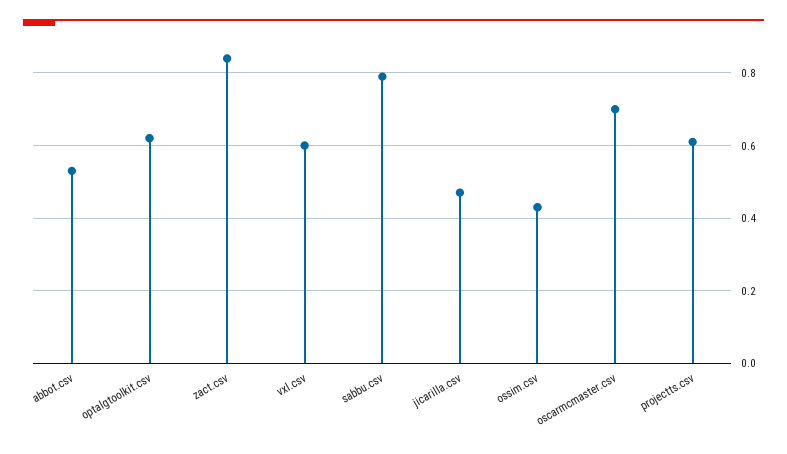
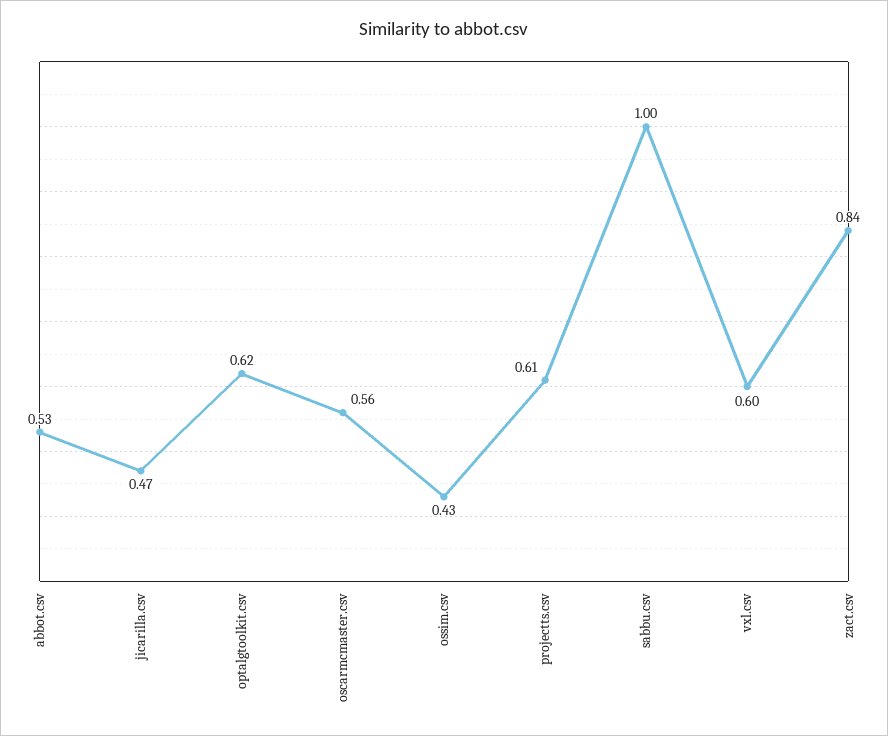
  {
    "abbot.csv": 0.53,
    "optalgtoolkit.csv": 0.62,
    "zact.csv": 0.84,
    "vxl.csv": 0.6,
-   "sabbu.csv": 0.8,
+   "sabbu.csv": 1,
    "jicarilla.csv": 0.47,
    "ossim.csv": 0.43,
-   "oscarmcmaster.csv": 0.7,
+   "oscarmcmaster.csv": 0.56,
    "projectts.csv": 0.61
  }

